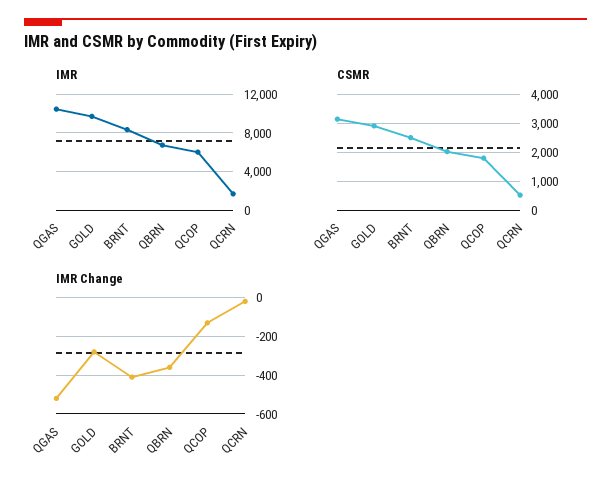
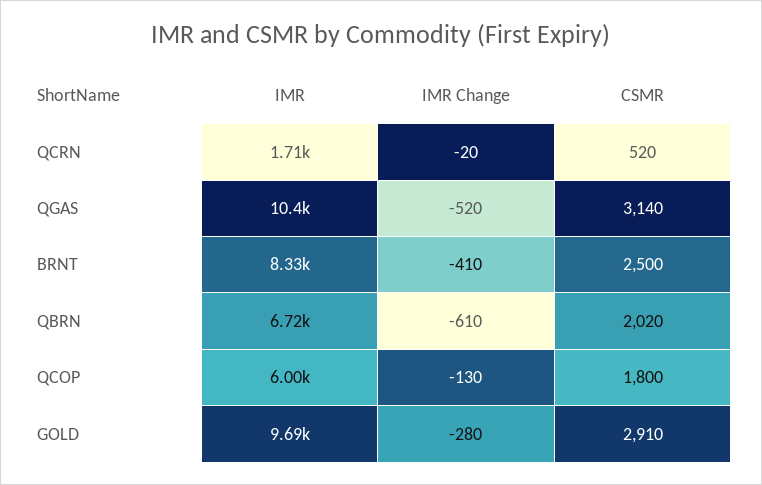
  {
    "IMR": {
      "QGAS": 10400,
      "GOLD": 9690,
      "BRNT": 8330,
      "QBRN": 6720,
      "QCOP": 6000,
      "QCRN": 1710
    },
    "CSMR": {
      "QGAS": 3140,
      "GOLD": 2910,
      "BRNT": 2500,
      "QBRN": 2020,
      "QCOP": 1800,
      "QCRN": 520
    },
    "IMR Change": {
      "QGAS": -520,
      "GOLD": -280,
      "BRNT": -410,
-     "QBRN": -350,
+     "QBRN": -610,
      "QCOP": -130,
      "QCRN": -20
    }
  }

